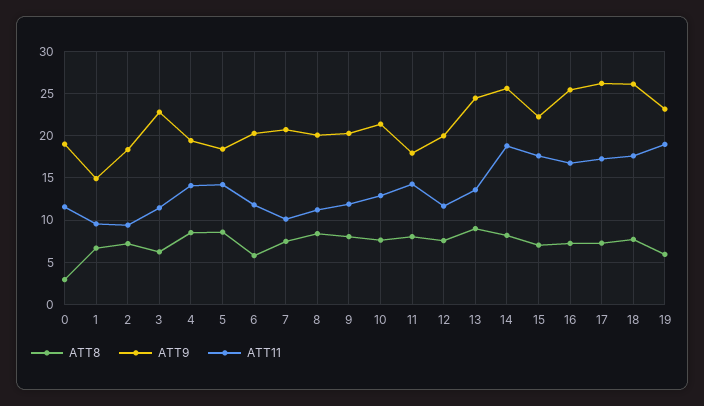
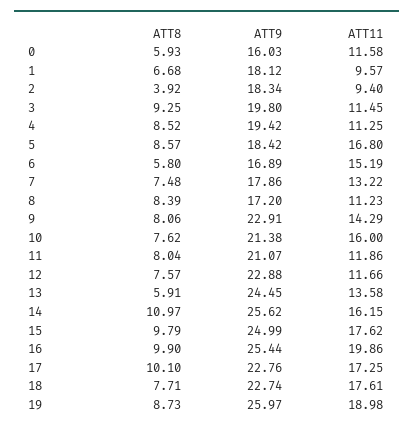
  {
    "ATT8": {
-     "0": 3,
+     "0": 5.93,
      "1": 6.68,
-     "2": 7,
+     "2": 3.92,
-     "3": 6,
+     "3": 9.25,
      "4": 8.52,
      "5": 8.57,
      "6": 5.8,
      "7": 7.48,
      "8": 8.39,
      "9": 8.06,
      "10": 7.62,
      "11": 8.04,
      "12": 7.57,
-     "13": 9,
+     "13": 5.91,
-     "14": 8,
+     "14": 10.97,
-     "15": 7,
+     "15": 9.79,
-     "16": 7,
+     "16": 9.9,
-     "17": 7,
+     "17": 10.1,
      "18": 7.71,
-     "19": 6
+     "19": 8.73
    },
    "ATT9": {
-     "0": 19,
+     "0": 16.03,
-     "1": 15,
+     "1": 18.12,
      "2": 18.34,
-     "3": 23,
+     "3": 19.8,
      "4": 19.42,
      "5": 18.42,
-     "6": 20,
+     "6": 16.89,
-     "7": 21,
+     "7": 17.86,
-     "8": 20,
+     "8": 17.2,
-     "9": 20,
+     "9": 22.91,
      "10": 21.38,
-     "11": 18,
+     "11": 21.07,
-     "12": 20,
+     "12": 22.88,
      "13": 24.45,
      "14": 25.62,
-     "15": 22,
+     "15": 24.99,
      "16": 25.44,
-     "17": 26,
+     "17": 22.76,
-     "18": 26,
+     "18": 22.74,
-     "19": 23
+     "19": 25.97
    },
    "ATT11": {
      "0": 11.58,
      "1": 9.57,
      "2": 9.4,
      "3": 11.45,
-     "4": 14,
+     "4": 11.25,
-     "5": 14,
+     "5": 16.8,
-     "6": 12,
+     "6": 15.19,
-     "7": 10,
+     "7": 13.22,
      "8": 11.23,
-     "9": 12,
+     "9": 14.29,
-     "10": 13,
+     "10": 16,
-     "11": 14,
+     "11": 11.86,
      "12": 11.66,
      "13": 13.58,
-     "14": 19,
+     "14": 16.15,
      "15": 17.62,
-     "16": 17,
+     "16": 19.86,
      "17": 17.25,
      "18": 17.61,
      "19": 18.98
    }
  }

